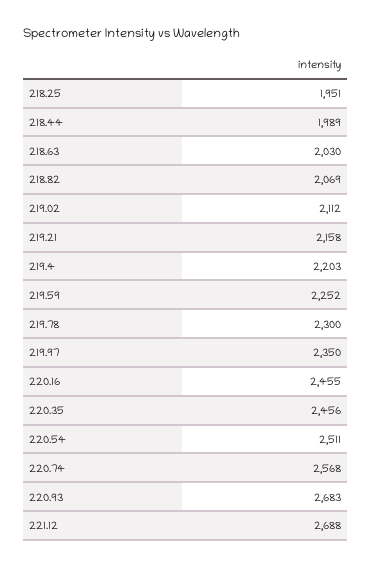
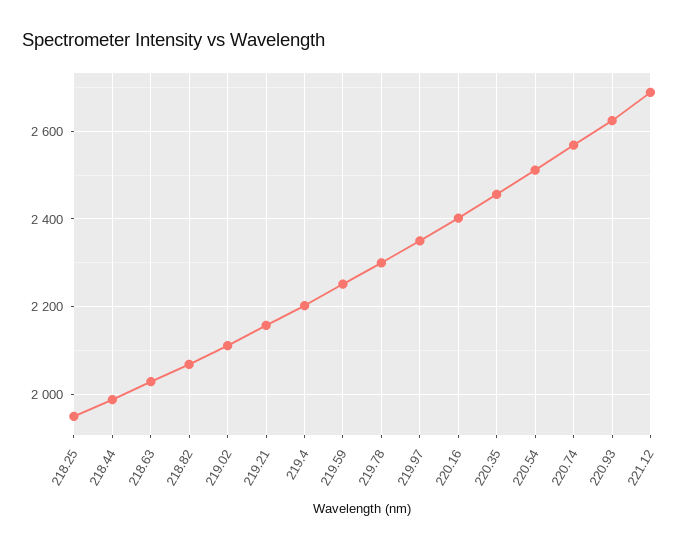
  {
    "218.25": 1951,
    "218.44": 1989,
    "218.63": 2030,
    "218.82": 2069,
    "219.02": 2112,
    "219.21": 2158,
    "219.4": 2203,
    "219.59": 2252,
    "219.78": 2300,
    "219.97": 2350,
-   "220.16": 2455,
+   "220.16": 2400,
    "220.35": 2456,
    "220.54": 2511,
    "220.74": 2568,
-   "220.93": 2683,
+   "220.93": 2620,
    "221.12": 2688
  }

